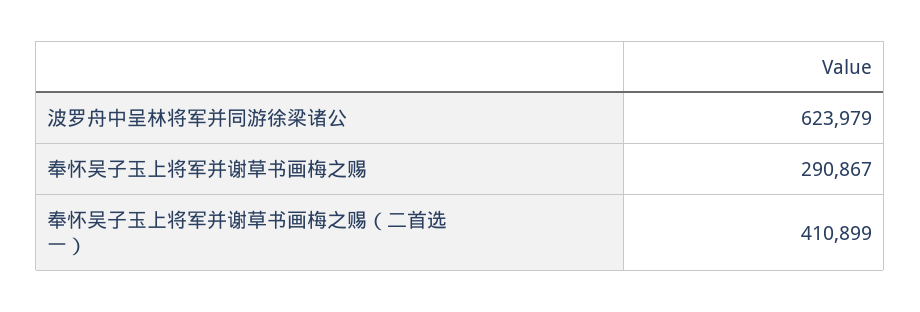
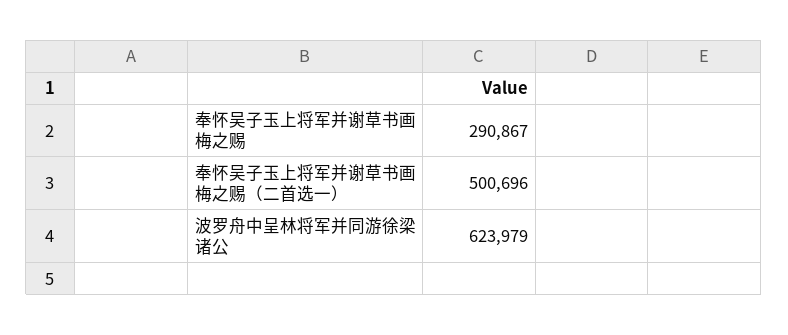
  {
    "波罗舟中呈林将军并同游徐梁诸公": 623979,
    "奉怀吴子玉上将军并谢草书画梅之赐": 290867,
-   "奉怀吴子玉上将军并谢草书画梅之赐（二首选一）": 410899
+   "奉怀吴子玉上将军并谢草书画梅之赐（二首选一）": 500696
  }

